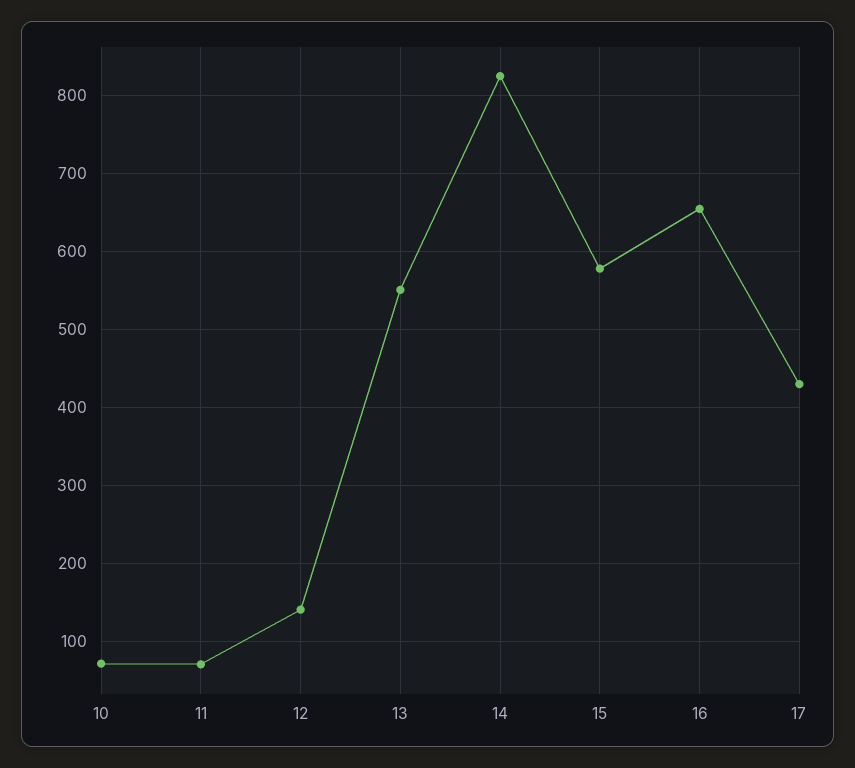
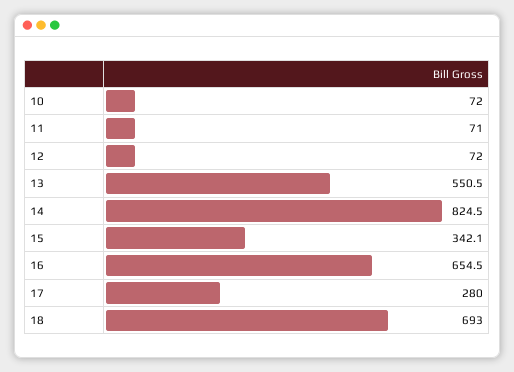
  {
    "10": 72,
    "11": 71,
-   "12": 140,
+   "12": 72,
    "13": 550.5,
    "14": 824.5,
-   "15": 580,
+   "15": 342.1,
    "16": 654.5,
-   "17": 430
+   "17": 280,
+   "18": 693
  }

